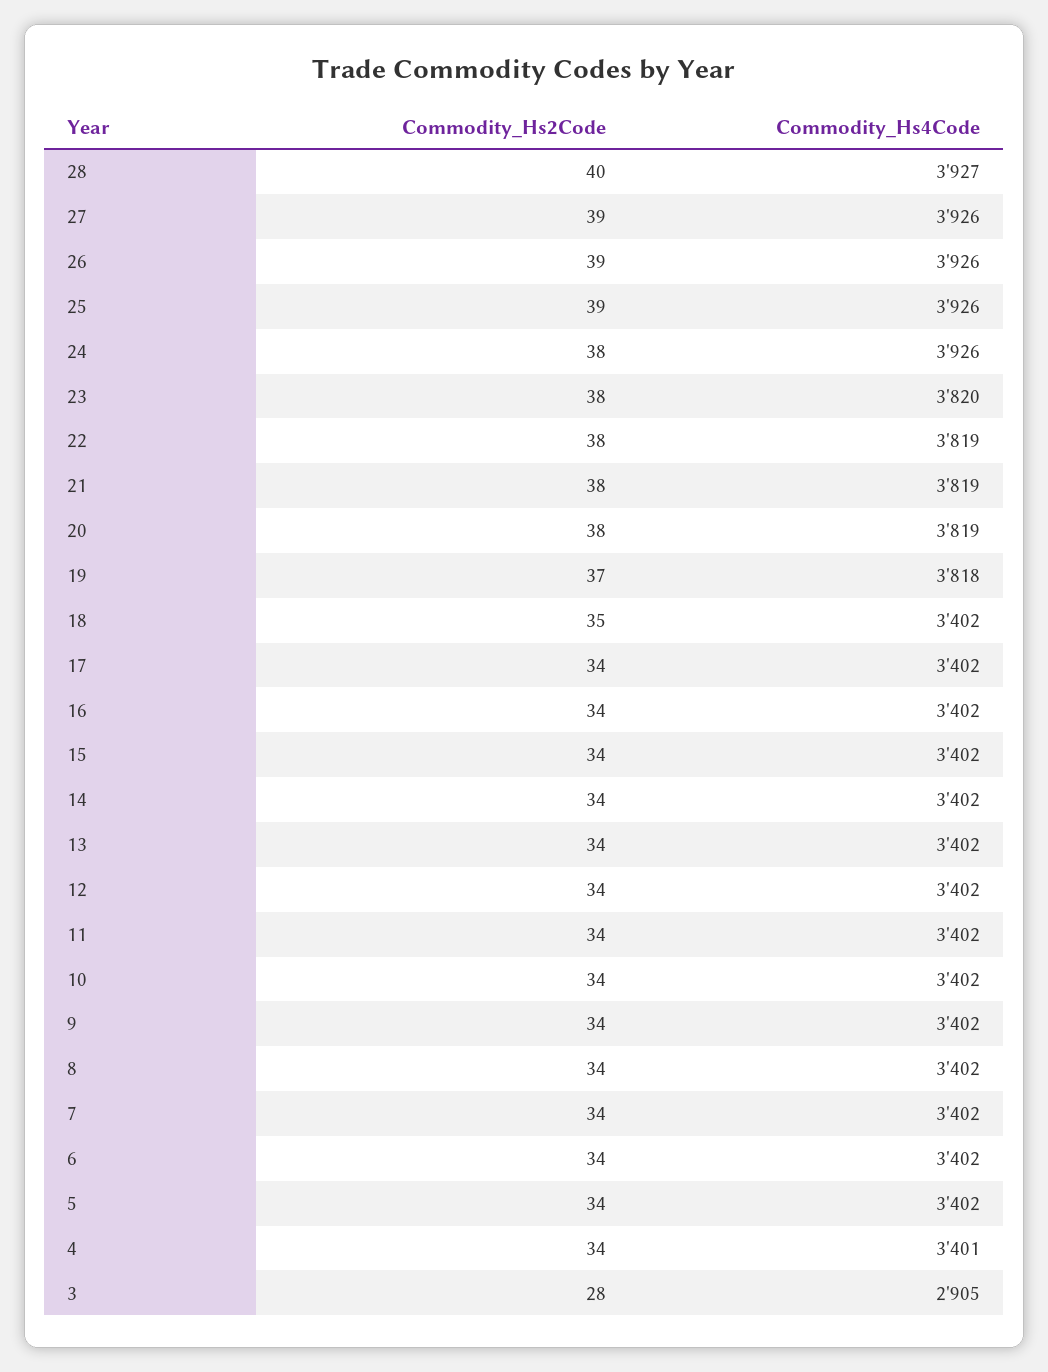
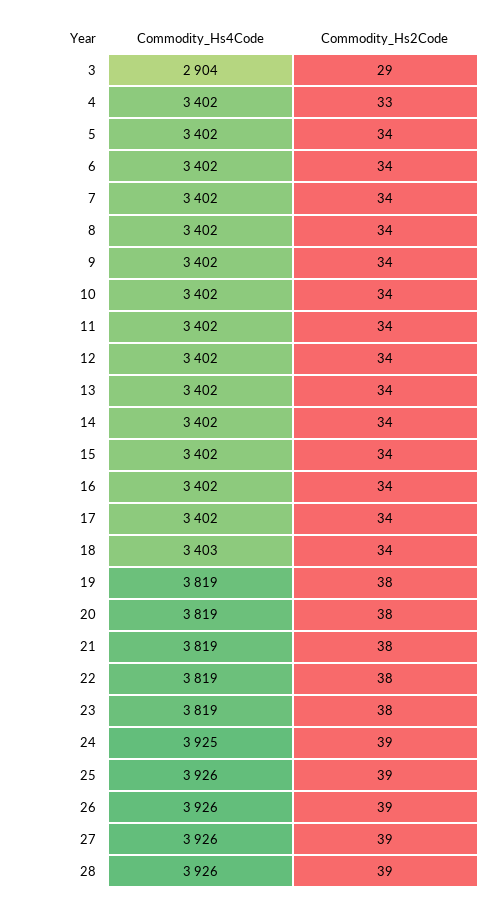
  {
    "Commodity_Hs2Code": {
-     "28": 40,
+     "28": 39,
      "27": 39,
      "26": 39,
      "25": 39,
-     "24": 38,
+     "24": 39,
      "23": 38,
      "22": 38,
      "21": 38,
      "20": 38,
-     "19": 37,
+     "19": 38,
-     "18": 35,
+     "18": 34,
      "17": 34,
      "16": 34,
      "15": 34,
      "14": 34,
      "13": 34,
      "12": 34,
      "11": 34,
      "10": 34,
      "9": 34,
      "8": 34,
      "7": 34,
      "6": 34,
      "5": 34,
-     "4": 34,
+     "4": 33,
-     "3": 28
+     "3": 29
    },
    "Commodity_Hs4Code": {
-     "28": 3927,
+     "28": 3926,
      "27": 3926,
      "26": 3926,
      "25": 3926,
-     "24": 3926,
+     "24": 3925,
-     "23": 3820,
+     "23": 3819,
      "22": 3819,
      "21": 3819,
      "20": 3819,
-     "19": 3818,
+     "19": 3819,
-     "18": 3402,
+     "18": 3403,
      "17": 3402,
      "16": 3402,
      "15": 3402,
      "14": 3402,
      "13": 3402,
      "12": 3402,
      "11": 3402,
      "10": 3402,
      "9": 3402,
      "8": 3402,
      "7": 3402,
      "6": 3402,
      "5": 3402,
-     "4": 3401,
+     "4": 3402,
-     "3": 2905
+     "3": 2904
    }
  }

